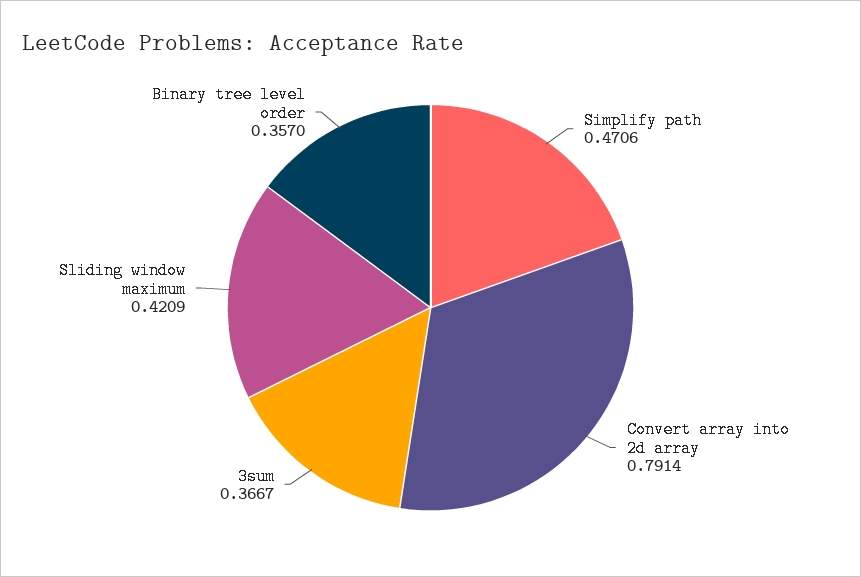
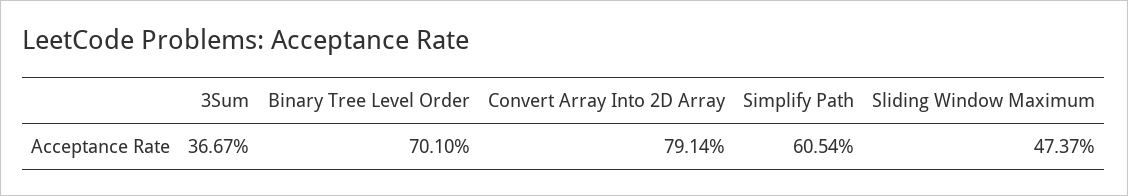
  {
-   "Simplify path": 0.4706,
+   "Simplify path": 0.6054,
    "Convert array into 2d array": 0.7914,
    "3sum": 0.3667,
-   "Sliding window maximum": 0.4209,
+   "Sliding window maximum": 0.4737,
-   "Binary tree level order": 0.357
+   "Binary tree level order": 0.701
  }

